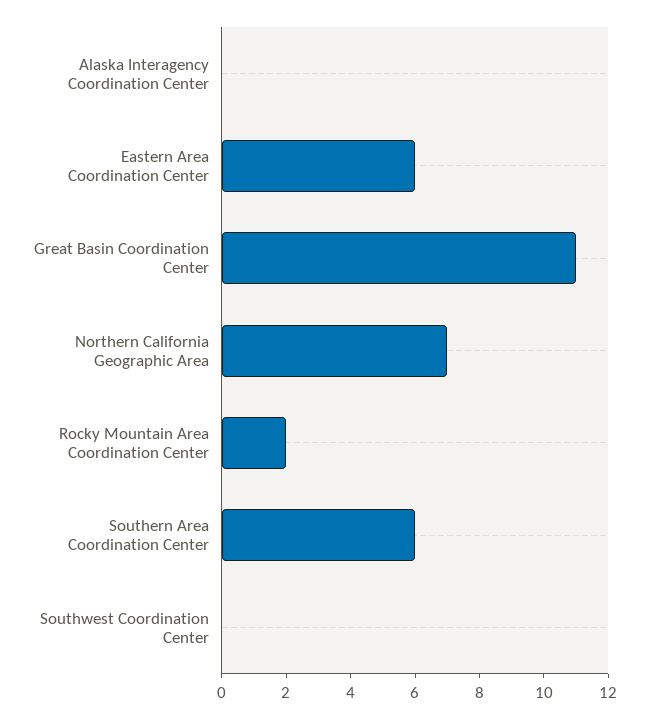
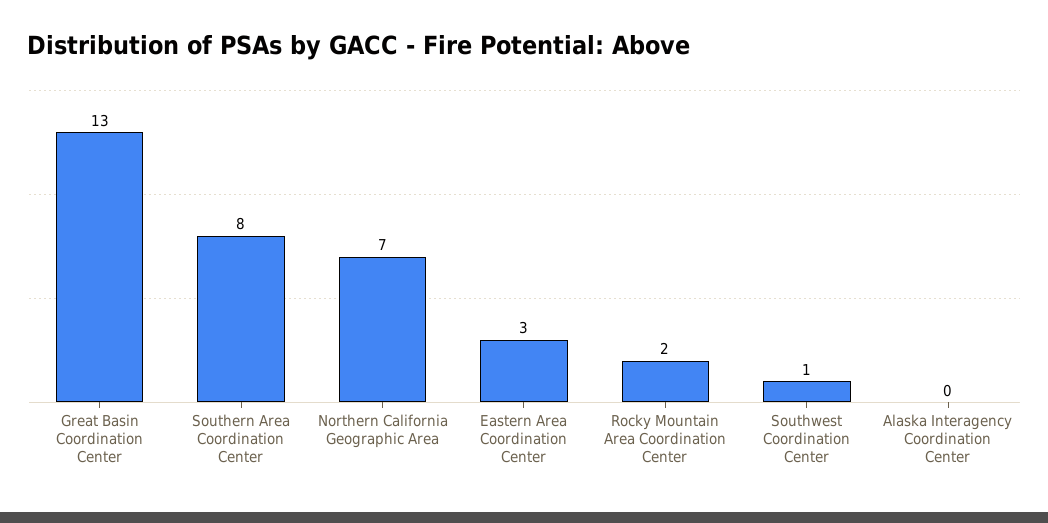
  {
    "Alaska Interagency Coordination Center": 0,
-   "Eastern Area Coordination Center": 6,
+   "Eastern Area Coordination Center": 3,
-   "Great Basin Coordination Center": 11,
+   "Great Basin Coordination Center": 13,
    "Northern California Geographic Area": 7,
    "Rocky Mountain Area Coordination Center": 2,
-   "Southern Area Coordination Center": 6,
+   "Southern Area Coordination Center": 8,
-   "Southwest Coordination Center": 0
+   "Southwest Coordination Center": 1
  }

